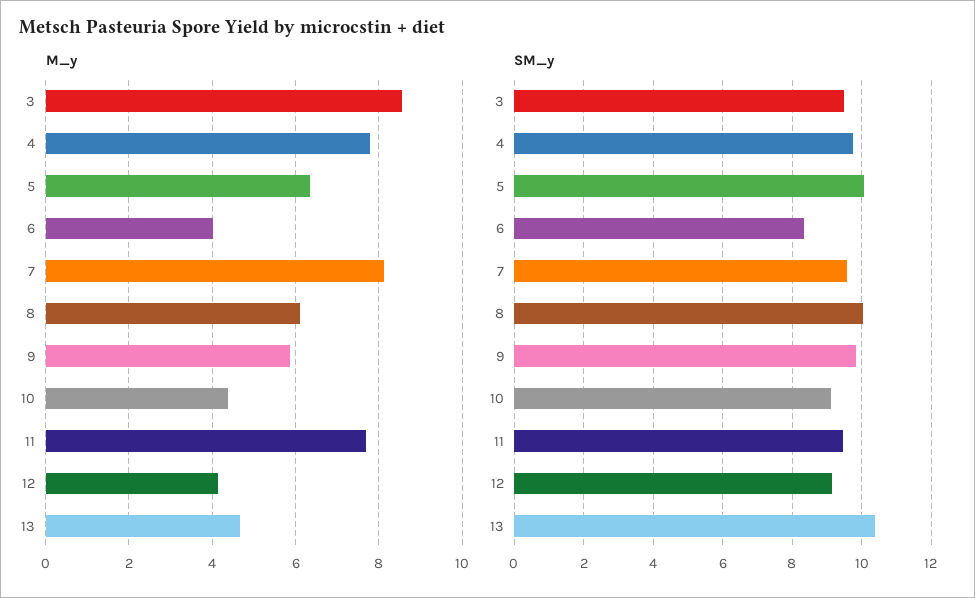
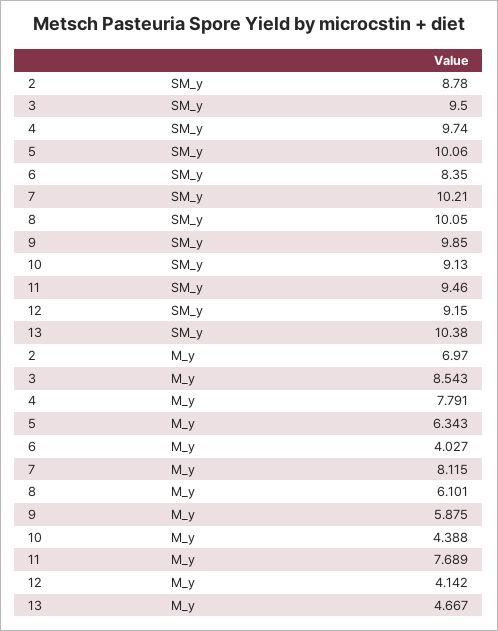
  {
    "M_y": {
      "3": 8.543,
      "4": 7.791,
      "5": 6.343,
      "6": 4.027,
      "7": 8.115,
      "8": 6.101,
      "9": 5.875,
      "10": 4.388,
      "11": 7.689,
      "12": 4.142,
-     "13": 4.667
+     "13": 4.667,
+     "2": 6.97
    },
    "SM_y": {
      "3": 9.5,
      "4": 9.74,
      "5": 10.06,
      "6": 8.35,
-     "7": 9.6,
+     "7": 10.21,
      "8": 10.05,
      "9": 9.85,
      "10": 9.13,
      "11": 9.46,
      "12": 9.15,
-     "13": 10.38
+     "13": 10.38,
+     "2": 8.78
    }
  }

